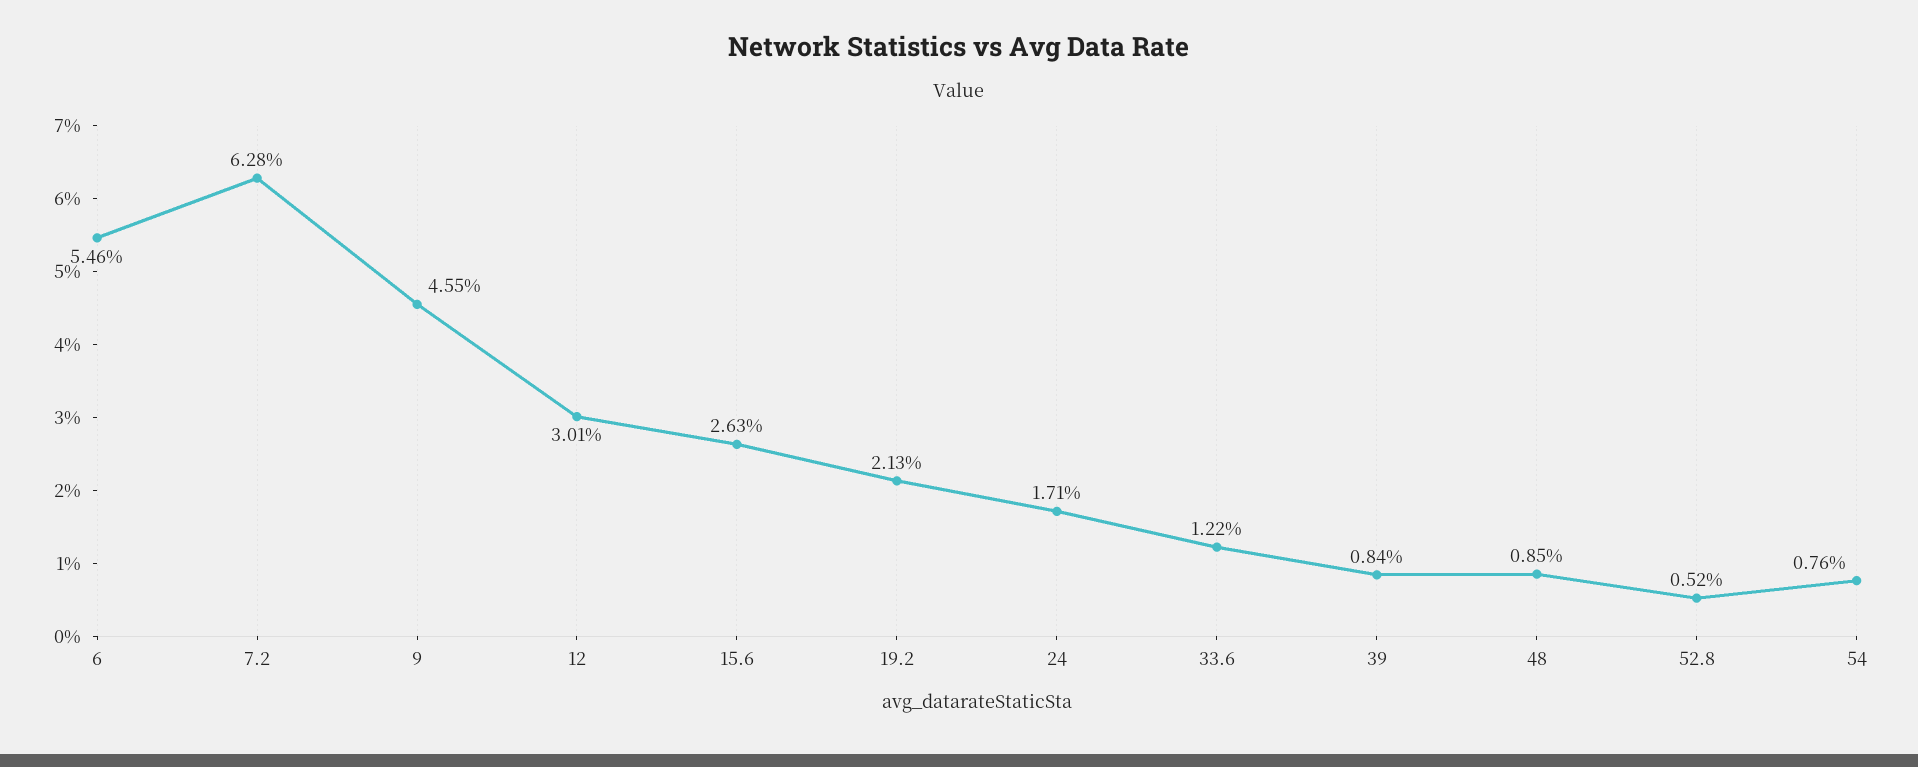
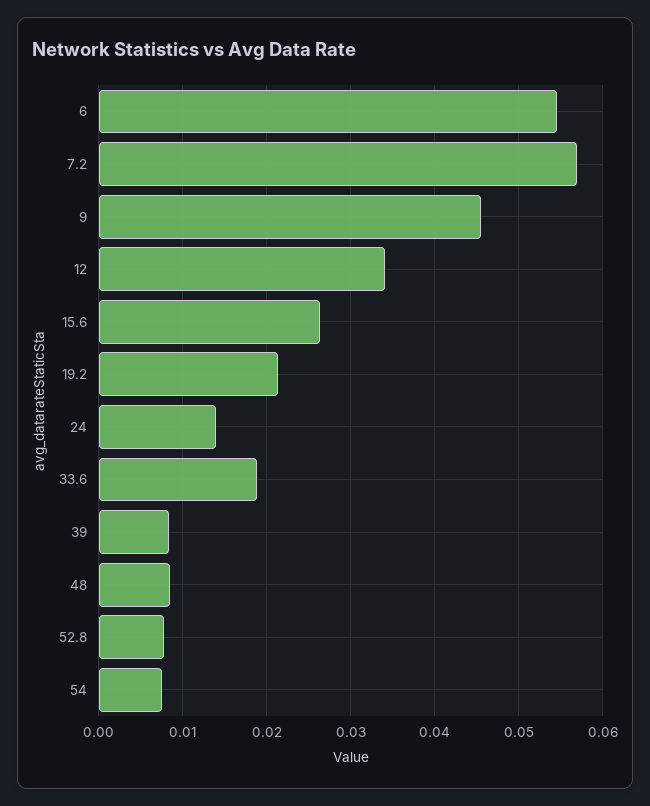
  {
    "6": 0.0546,
-   "7.2": 0.0628,
+   "7.2": 0.057,
    "9": 0.0455,
-   "12": 0.0301,
+   "12": 0.034,
    "15.6": 0.0263,
    "19.2": 0.0213,
-   "24": 0.0171,
+   "24": 0.014,
-   "33.6": 0.0122,
+   "33.6": 0.019,
    "39": 0.0084,
    "48": 0.0085,
-   "52.8": 0.0052,
+   "52.8": 0.008,
    "54": 0.0076
  }

